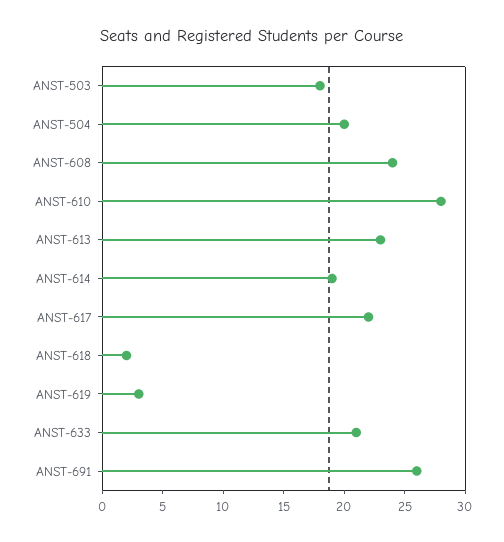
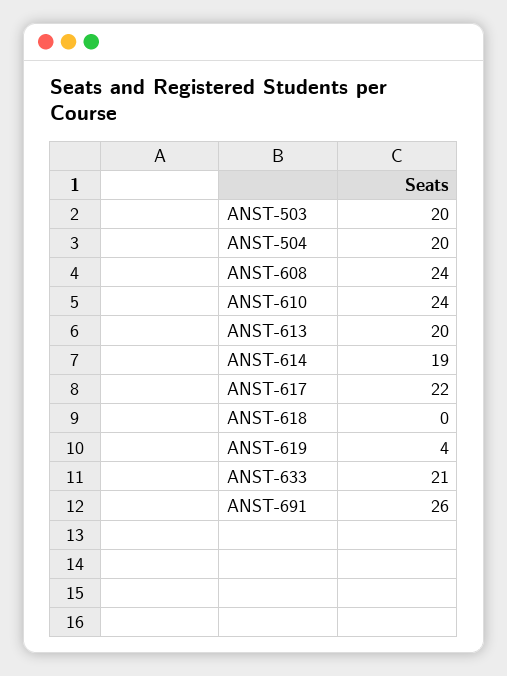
  {
-   "ANST-503": 18,
+   "ANST-503": 20,
    "ANST-504": 20,
    "ANST-608": 24,
-   "ANST-610": 28,
+   "ANST-610": 24,
-   "ANST-613": 23,
+   "ANST-613": 20,
    "ANST-614": 19,
    "ANST-617": 22,
-   "ANST-618": 2,
+   "ANST-618": 0,
-   "ANST-619": 3,
+   "ANST-619": 4,
    "ANST-633": 21,
    "ANST-691": 26
  }

